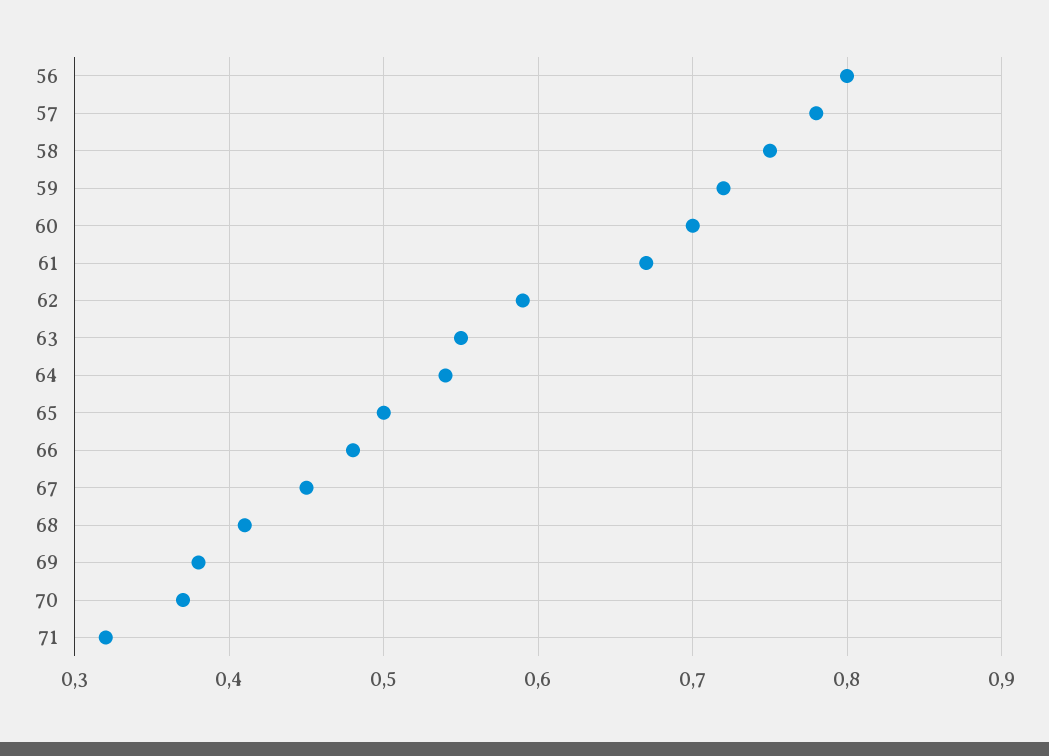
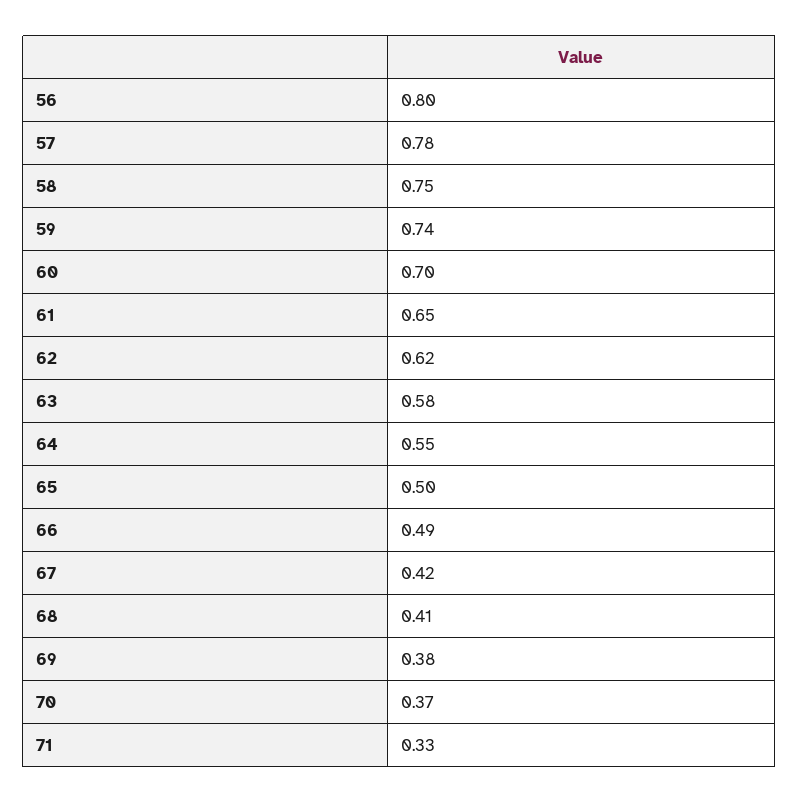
  {
    "56": 0.8,
    "57": 0.78,
    "58": 0.75,
-   "59": 0.72,
+   "59": 0.74,
    "60": 0.7,
-   "61": 0.67,
+   "61": 0.65,
-   "62": 0.59,
+   "62": 0.62,
-   "63": 0.55,
+   "63": 0.58,
-   "64": 0.54,
+   "64": 0.55,
    "65": 0.5,
-   "66": 0.48,
+   "66": 0.49,
-   "67": 0.45,
+   "67": 0.42,
    "68": 0.41,
    "69": 0.38,
    "70": 0.37,
-   "71": 0.32
+   "71": 0.33
  }

